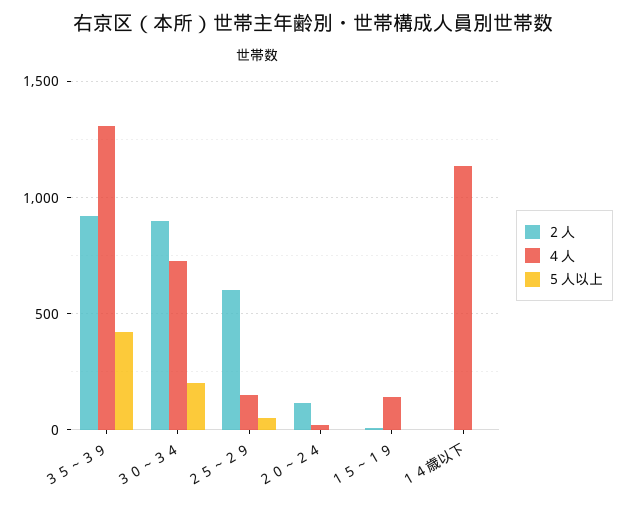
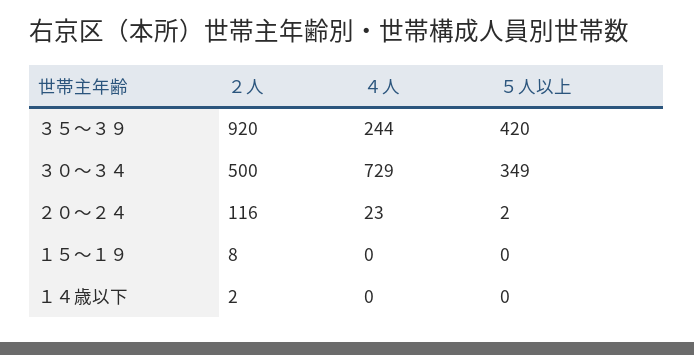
  {
    "２人": {
      "３５～３９": 920,
-     "３０～３４": 900,
+     "３０～３４": 500,
-     "２５～２９": 600,
      "２０～２４": 116,
      "１５～１９": 8,
      "１４歳以下": 2
    },
    "４人": {
-     "３５～３９": 1300,
+     "３５～３９": 244,
      "３０～３４": 729,
-     "２５～２９": 150,
      "２０～２４": 23,
-     "１５～１９": 150,
+     "１５～１９": 0,
-     "１４歳以下": 1150
+     "１４歳以下": 0
    },
    "５人以上": {
      "３５～３９": 420,
-     "３０～３４": 200,
+     "３０～３４": 349,
-     "２５～２９": 50,
      "２０～２４": 2,
      "１５～１９": 0,
      "１４歳以下": 0
    }
  }

